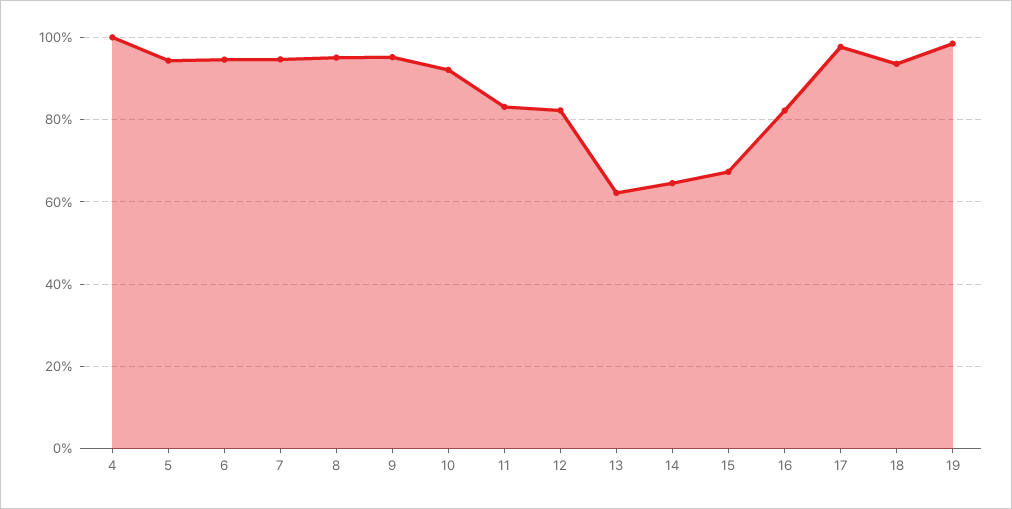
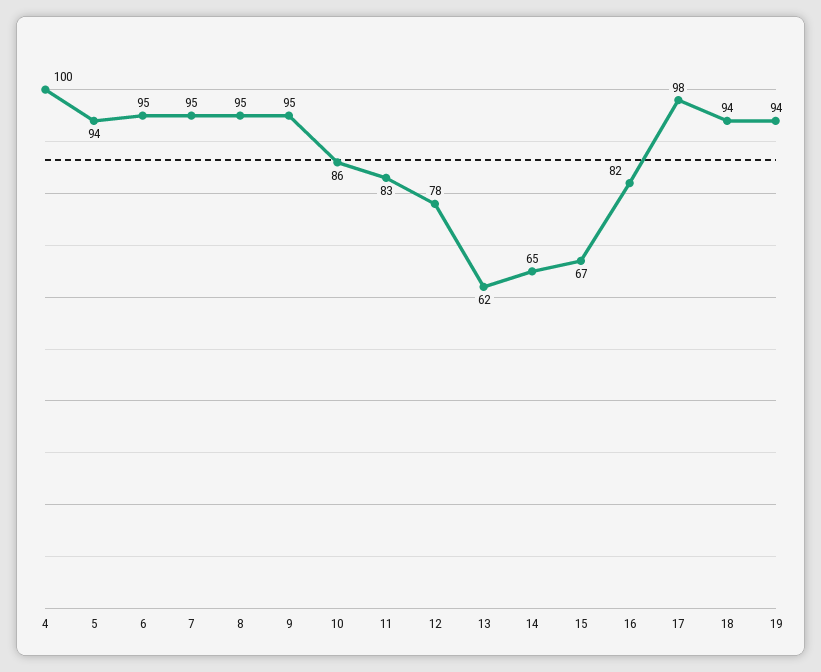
  {
    "4": 100,
    "5": 94,
    "6": 95,
    "7": 95,
    "8": 95,
    "9": 95,
-   "10": 92,
+   "10": 86,
    "11": 83,
-   "12": 82,
+   "12": 78,
    "13": 62,
    "14": 65,
    "15": 67,
    "16": 82,
    "17": 98,
    "18": 94,
-   "19": 98
+   "19": 94
  }

